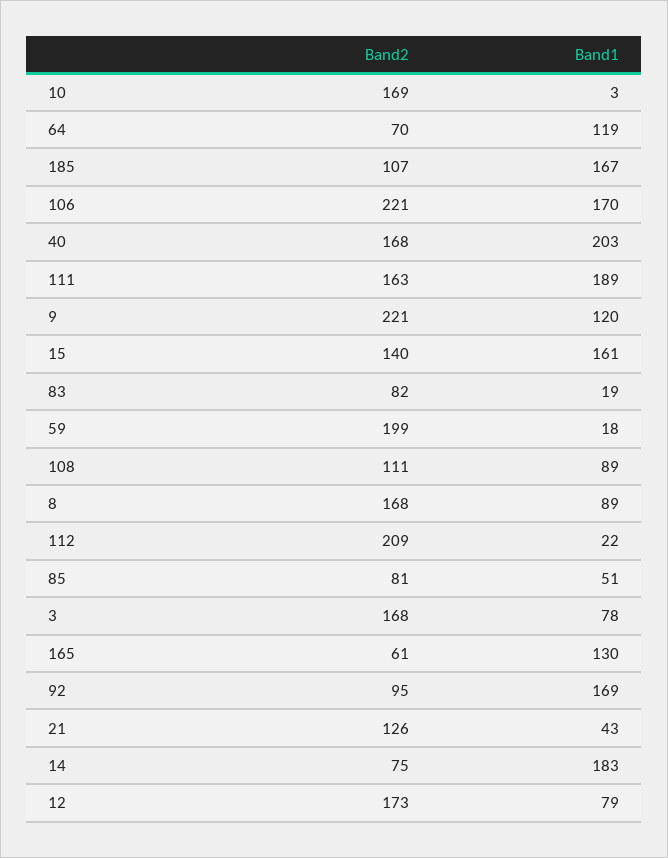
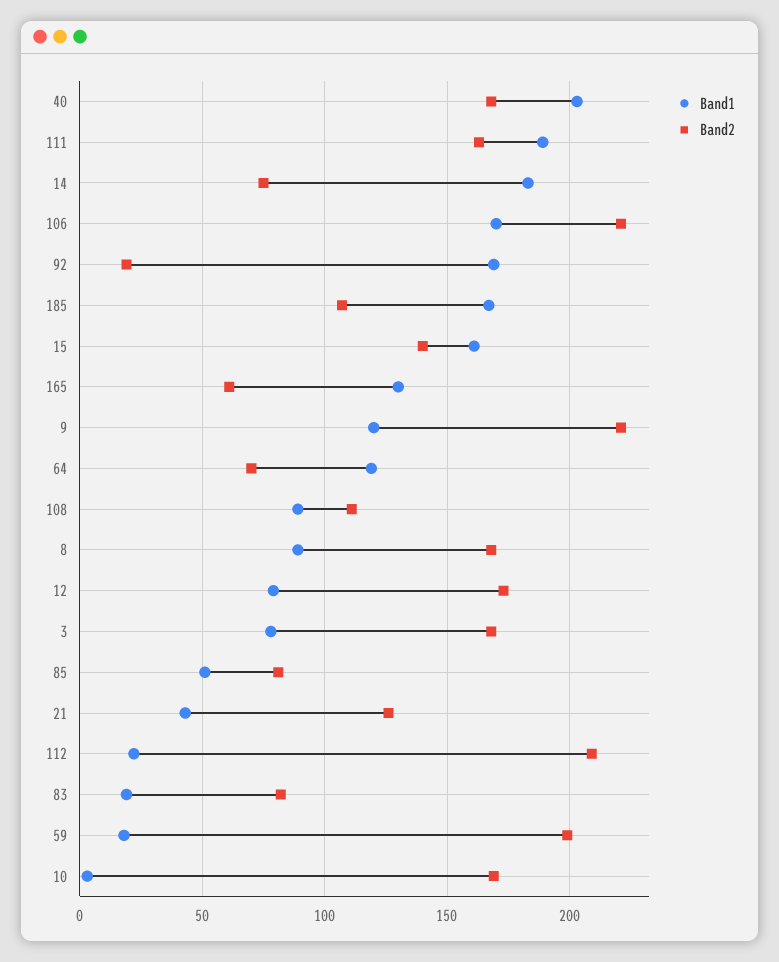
  {
    "Band2": {
      "10": 169,
      "64": 70,
      "185": 107,
      "106": 221,
      "40": 168,
      "111": 163,
      "9": 221,
      "15": 140,
      "83": 82,
      "59": 199,
      "108": 111,
      "8": 168,
      "112": 209,
      "85": 81,
      "3": 168,
      "165": 61,
-     "92": 95,
+     "92": 20,
      "21": 126,
      "14": 75,
      "12": 173
    },
    "Band1": {
      "10": 3,
      "64": 119,
      "185": 167,
      "106": 170,
      "40": 203,
      "111": 189,
      "9": 120,
      "15": 161,
      "83": 19,
      "59": 18,
      "108": 89,
      "8": 89,
      "112": 22,
      "85": 51,
      "3": 78,
      "165": 130,
      "92": 169,
      "21": 43,
      "14": 183,
      "12": 79
    }
  }

